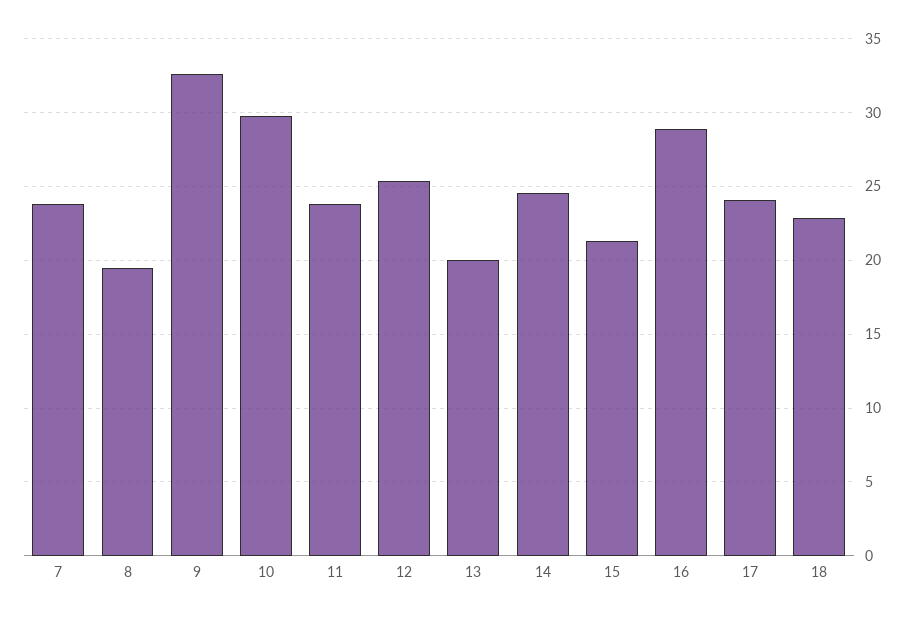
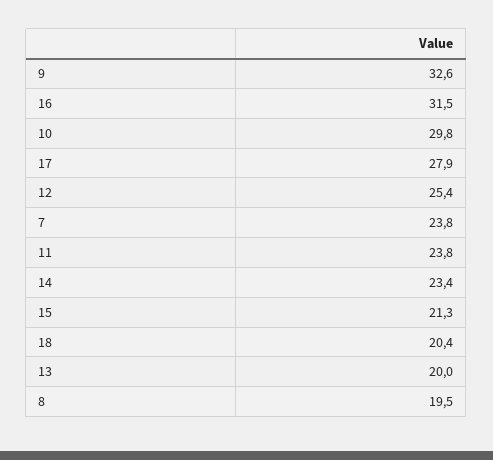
  {
    "7": 23.8,
    "8": 19.5,
    "9": 32.6,
    "10": 29.8,
    "11": 23.8,
    "12": 25.4,
    "13": 20,
-   "14": 24.5,
+   "14": 23.4,
    "15": 21.3,
-   "16": 29,
+   "16": 31.5,
-   "17": 24,
+   "17": 27.9,
-   "18": 23
+   "18": 20.4
  }

